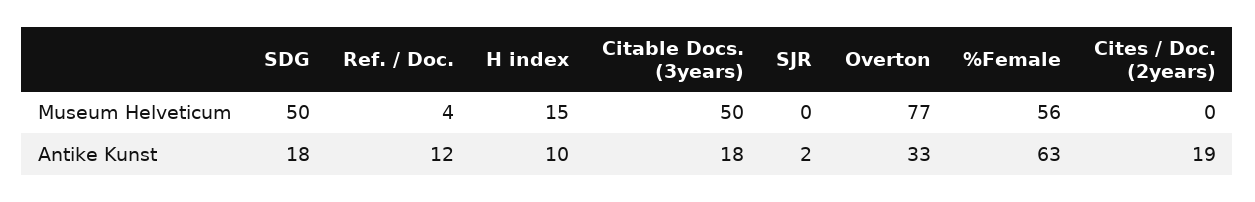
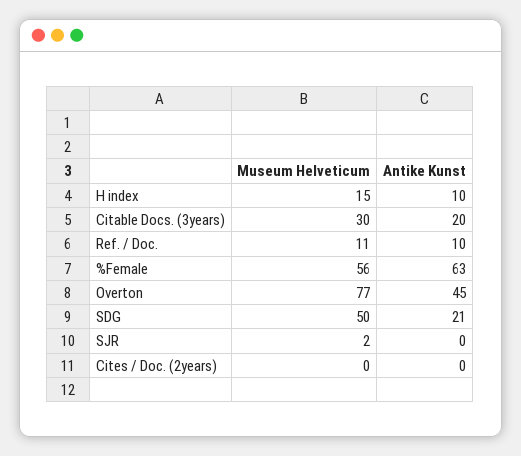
  {
    "SDG": {
      "Museum Helveticum": 50,
-     "Antike Kunst": 18
+     "Antike Kunst": 21
    },
    "Ref. / Doc.": {
-     "Museum Helveticum": 4,
+     "Museum Helveticum": 11,
-     "Antike Kunst": 12
+     "Antike Kunst": 10
    },
    "H index": {
      "Museum Helveticum": 15,
      "Antike Kunst": 10
    },
    "Citable Docs. (3years)": {
-     "Museum Helveticum": 50,
+     "Museum Helveticum": 30,
-     "Antike Kunst": 18
+     "Antike Kunst": 20
    },
    "SJR": {
-     "Museum Helveticum": 0,
+     "Museum Helveticum": 2,
-     "Antike Kunst": 2
+     "Antike Kunst": 0
    },
    "Overton": {
      "Museum Helveticum": 77,
-     "Antike Kunst": 33
+     "Antike Kunst": 45
    },
    "%Female": {
      "Museum Helveticum": 56,
      "Antike Kunst": 63
    },
    "Cites / Doc. (2years)": {
      "Museum Helveticum": 0,
-     "Antike Kunst": 19
+     "Antike Kunst": 0
    }
  }

